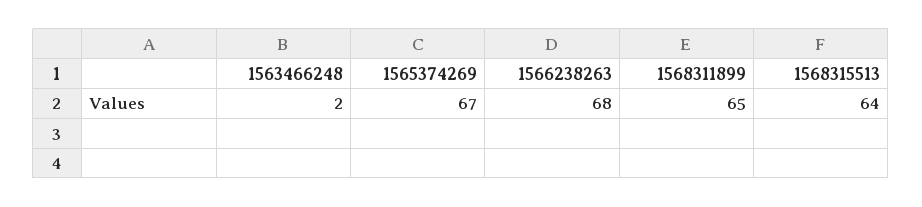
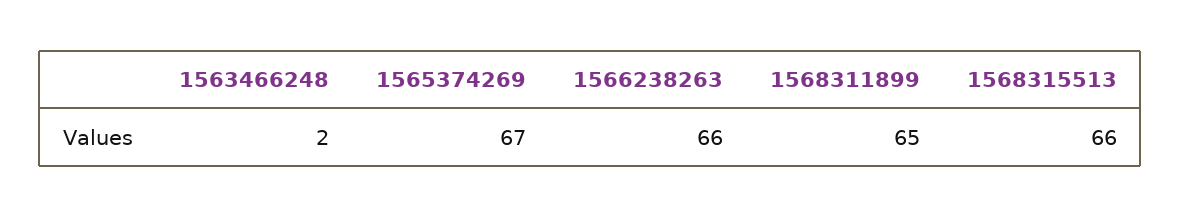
  {
    "1563466248": 2,
    "1565374269": 67,
-   "1566238263": 68,
+   "1566238263": 66,
    "1568311899": 65,
-   "1568315513": 64
+   "1568315513": 66
  }

